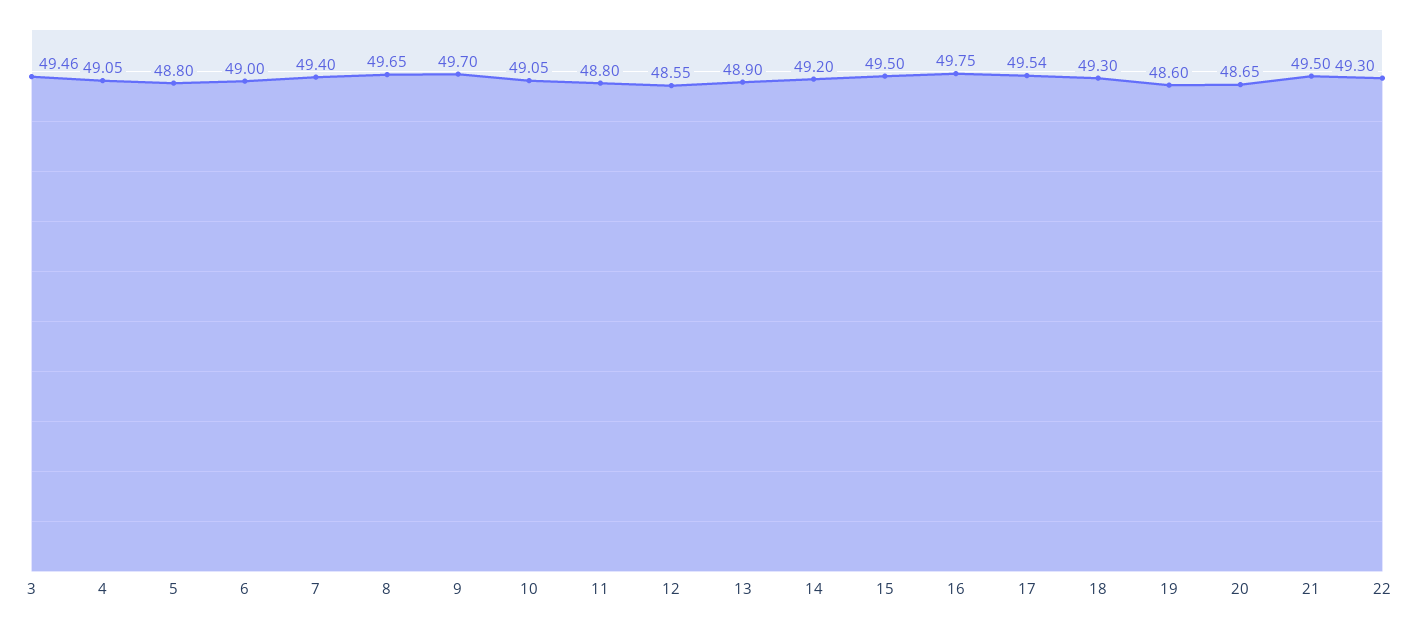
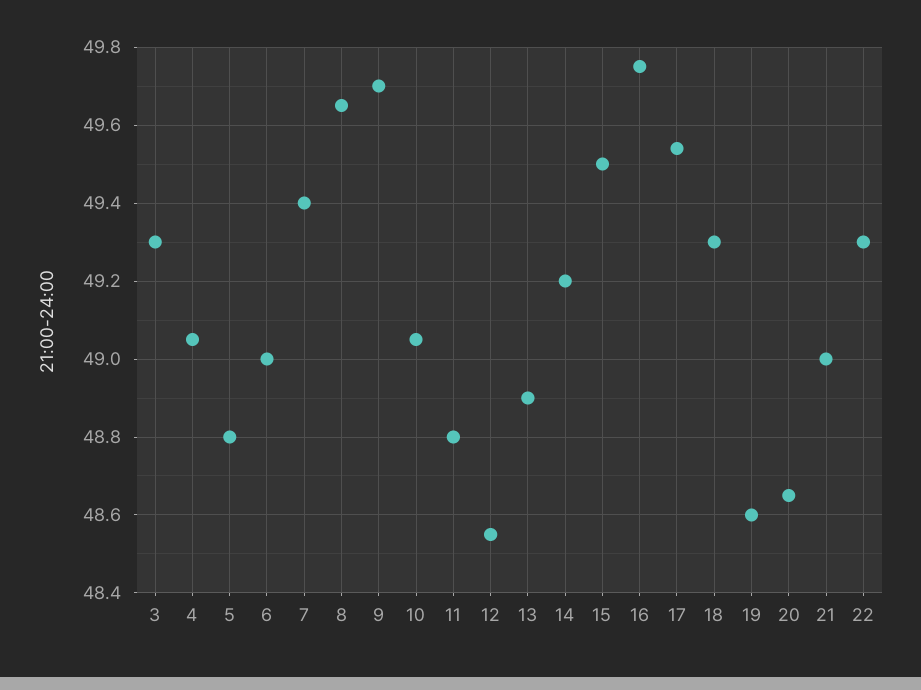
  {
-   "3": 49.46,
+   "3": 49.3,
    "4": 49.05,
    "5": 48.8,
    "6": 49,
    "7": 49.4,
    "8": 49.65,
    "9": 49.7,
    "10": 49.05,
    "11": 48.8,
    "12": 48.55,
    "13": 48.9,
    "14": 49.2,
    "15": 49.5,
    "16": 49.75,
    "17": 49.54,
    "18": 49.3,
    "19": 48.6,
    "20": 48.65,
-   "21": 49.5,
+   "21": 49,
    "22": 49.3
  }

